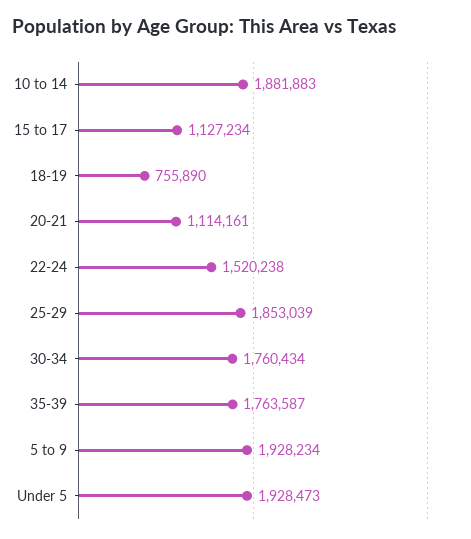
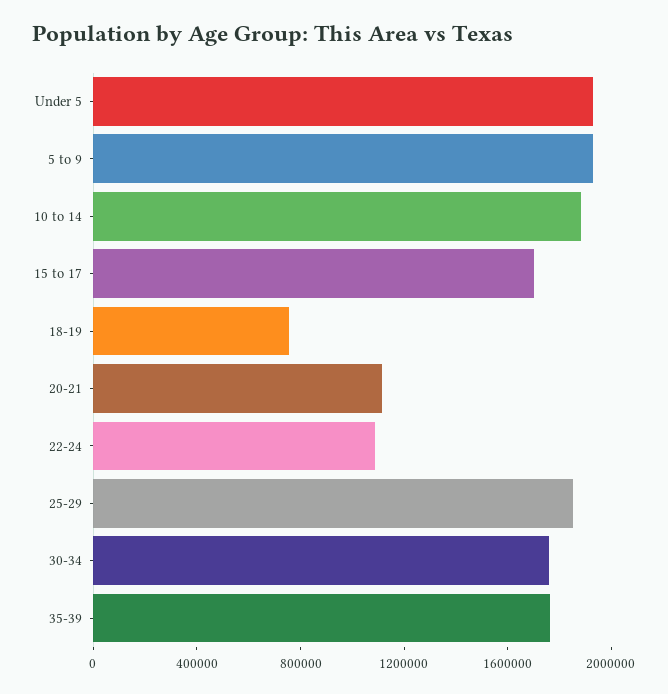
  {
    "10 to 14": 1881883,
-   "15 to 17": 1127234,
+   "15 to 17": 1700000,
    "18-19": 755890,
    "20-21": 1114161,
-   "22-24": 1520238,
+   "22-24": 1100000,
    "25-29": 1853039,
    "30-34": 1760434,
    "35-39": 1763587,
    "5 to 9": 1928234,
    "Under 5": 1928473
  }

